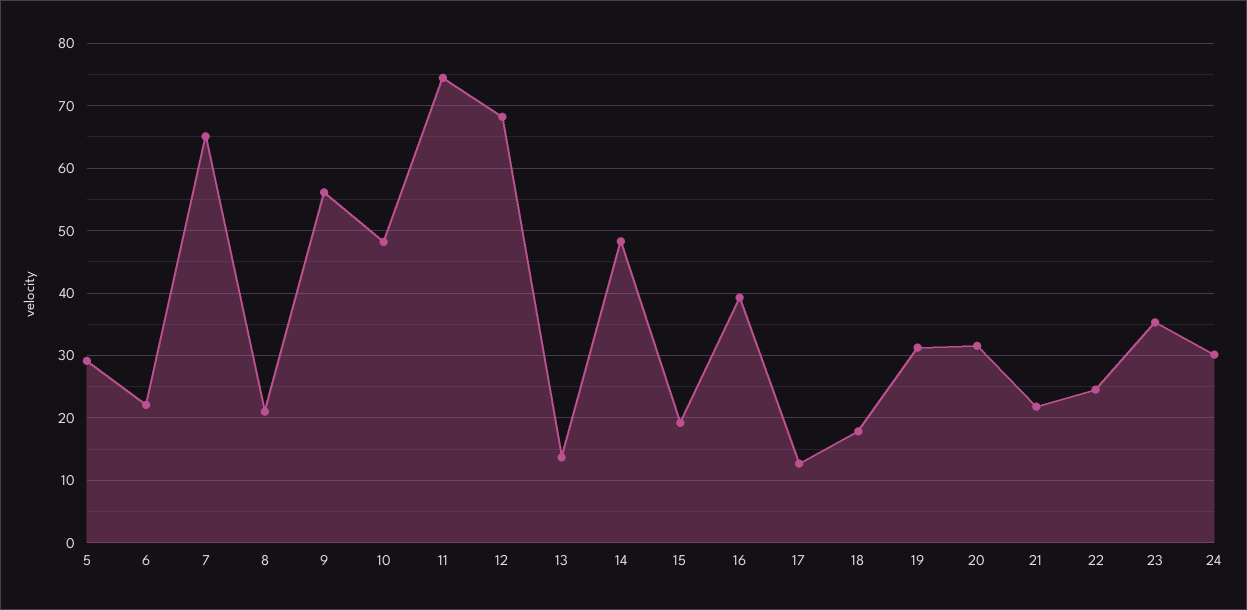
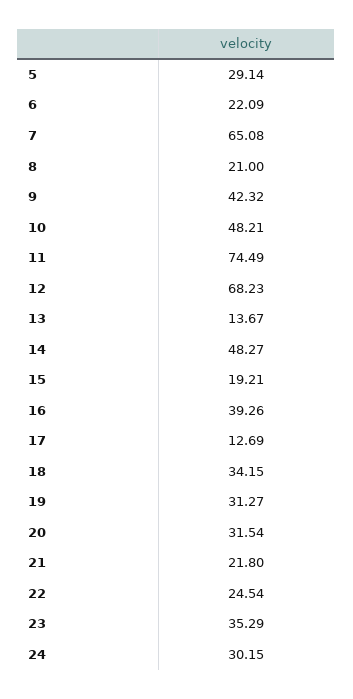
  {
    "5": 29.14,
    "6": 22.09,
    "7": 65.08,
    "8": 21,
-   "9": 56,
+   "9": 42.32,
    "10": 48.21,
    "11": 74.49,
    "12": 68.23,
    "13": 13.67,
    "14": 48.27,
    "15": 19.21,
    "16": 39.26,
    "17": 12.69,
-   "18": 18,
+   "18": 34.15,
    "19": 31.27,
    "20": 31.54,
    "21": 21.8,
    "22": 24.54,
    "23": 35.29,
    "24": 30.15
  }

